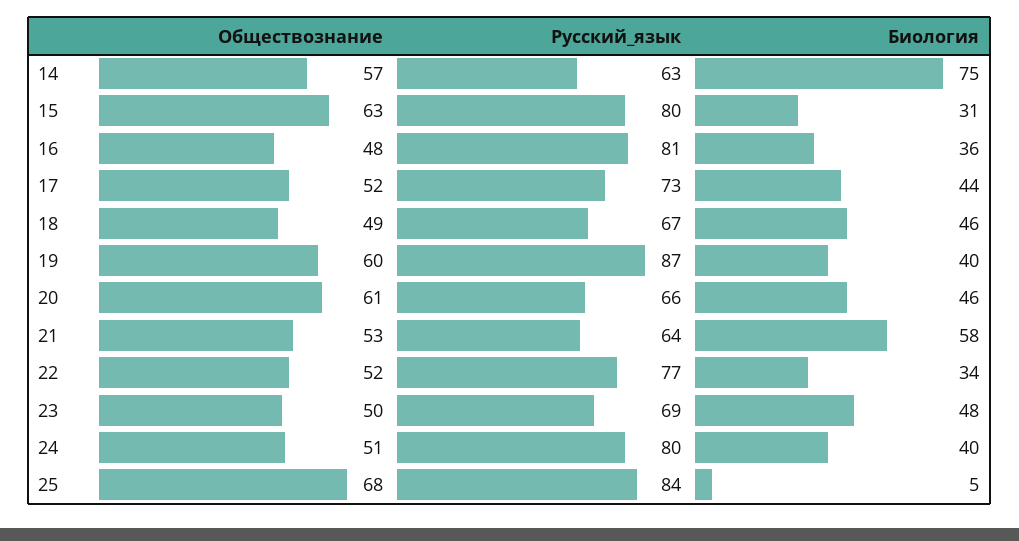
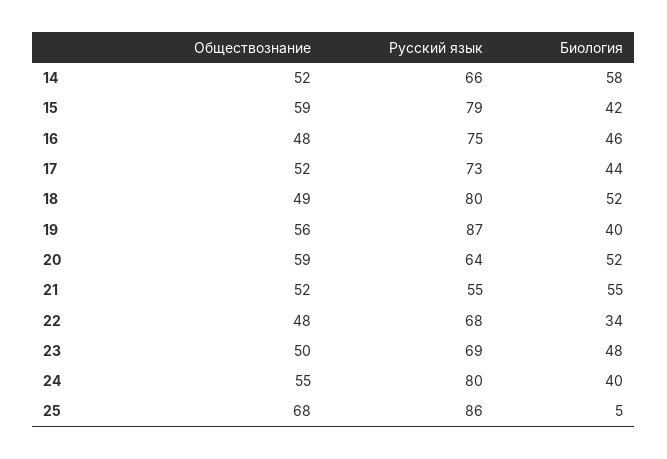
  {
    "Обществознание": {
-     "14": 57,
+     "14": 52,
-     "15": 63,
+     "15": 59,
      "16": 48,
      "17": 52,
      "18": 49,
-     "19": 60,
+     "19": 56,
-     "20": 61,
+     "20": 59,
-     "21": 53,
+     "21": 52,
-     "22": 52,
+     "22": 48,
      "23": 50,
-     "24": 51,
+     "24": 55,
      "25": 68
    },
    "Русский_язык": {
-     "14": 63,
+     "14": 66,
-     "15": 80,
+     "15": 79,
-     "16": 81,
+     "16": 75,
      "17": 73,
-     "18": 67,
+     "18": 80,
      "19": 87,
-     "20": 66,
+     "20": 64,
-     "21": 64,
+     "21": 55,
-     "22": 77,
+     "22": 68,
      "23": 69,
      "24": 80,
-     "25": 84
+     "25": 86
    },
    "Биология": {
-     "14": 75,
+     "14": 58,
-     "15": 31,
+     "15": 42,
-     "16": 36,
+     "16": 46,
      "17": 44,
-     "18": 46,
+     "18": 52,
      "19": 40,
-     "20": 46,
+     "20": 52,
-     "21": 58,
+     "21": 55,
      "22": 34,
      "23": 48,
      "24": 40,
      "25": 5
    }
  }

